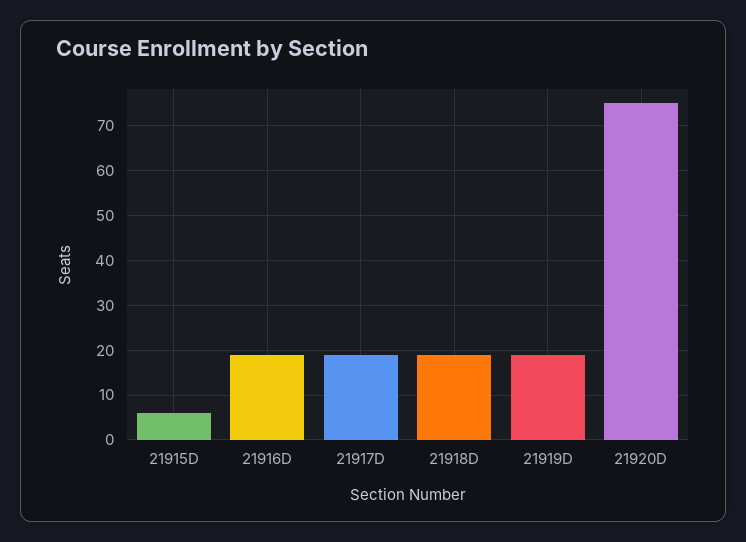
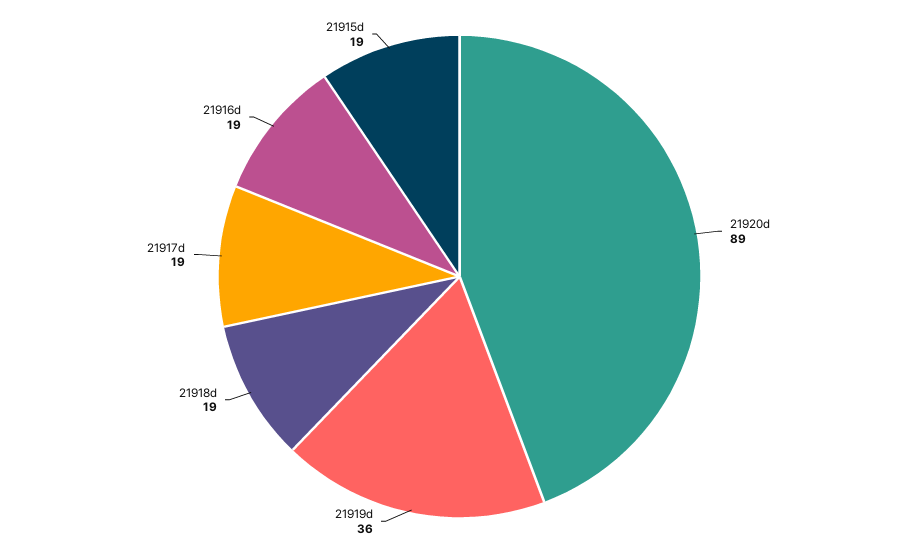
  {
-   "21915D": 5,
+   "21915D": 19,
    "21916D": 19,
    "21917D": 19,
    "21918D": 19,
-   "21919D": 20,
+   "21919D": 36,
-   "21920D": 75
+   "21920D": 89
  }

